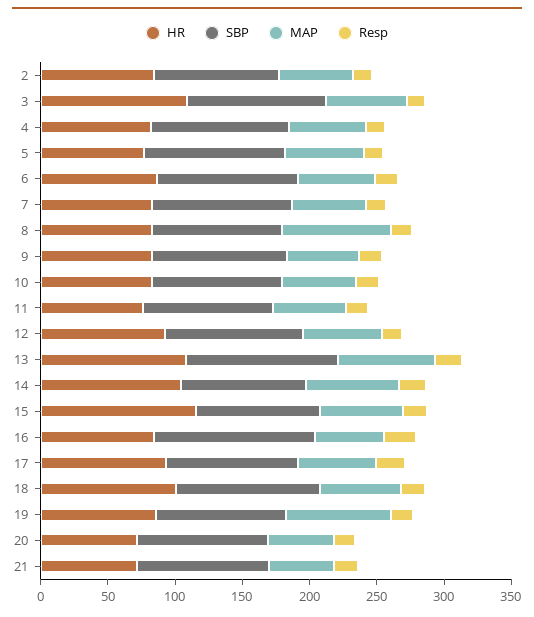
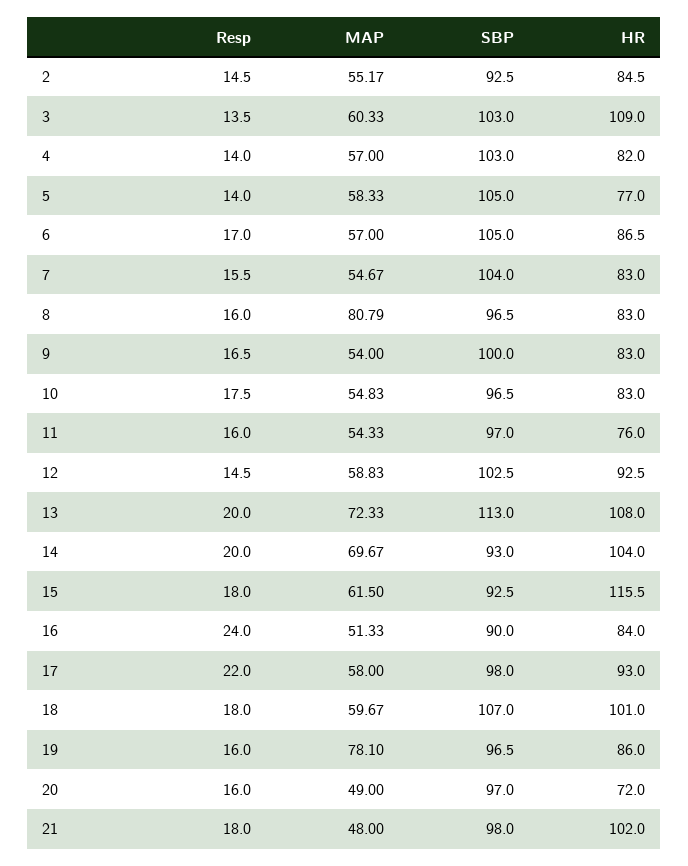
  {
    "HR": {
      "2": 84.5,
      "3": 109,
      "4": 82,
      "5": 77,
      "6": 86.5,
      "7": 83,
      "8": 83,
      "9": 83,
      "10": 83,
      "11": 76,
      "12": 92.5,
      "13": 108,
      "14": 104,
      "15": 115.5,
      "16": 84,
      "17": 93,
      "18": 101,
      "19": 86,
      "20": 72,
-     "21": 70
+     "21": 102
    },
    "SBP": {
      "2": 92.5,
      "3": 103,
      "4": 103,
      "5": 105,
      "6": 105,
      "7": 104,
      "8": 96.5,
      "9": 100,
      "10": 96.5,
      "11": 97,
      "12": 102.5,
      "13": 113,
      "14": 93,
      "15": 92.5,
-     "16": 120,
+     "16": 90,
      "17": 98,
      "18": 107,
      "19": 96.5,
      "20": 97,
      "21": 98
    },
    "MAP": {
      "2": 55.17,
      "3": 60.33,
      "4": 57,
      "5": 58.33,
      "6": 57,
      "7": 54.67,
      "8": 80.79,
      "9": 54,
      "10": 54.83,
      "11": 54.33,
      "12": 58.83,
      "13": 72.33,
      "14": 69.67,
      "15": 61.5,
      "16": 51.33,
      "17": 58,
      "18": 59.67,
      "19": 78.1,
      "20": 49,
      "21": 48
    },
    "Resp": {
      "2": 14.5,
      "3": 13.5,
      "4": 14,
      "5": 14,
      "6": 17,
      "7": 15.5,
      "8": 16,
      "9": 16.5,
      "10": 17.5,
      "11": 16,
      "12": 14.5,
      "13": 20,
      "14": 20,
      "15": 18,
      "16": 24,
      "17": 22,
      "18": 18,
      "19": 16,
      "20": 16,
      "21": 18
    }
  }

